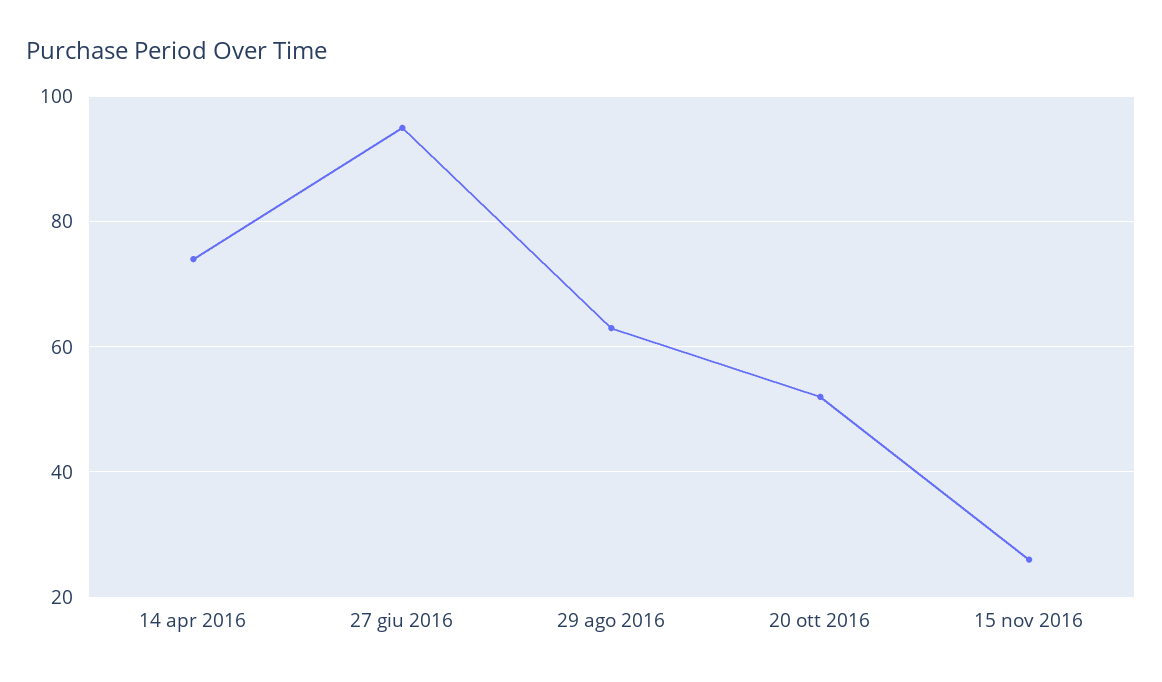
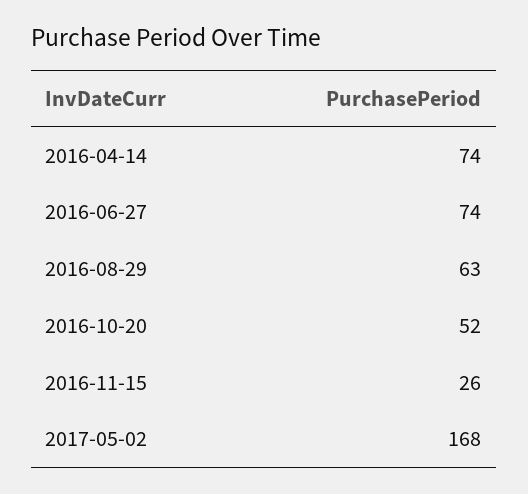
  {
    "14 apr 2016": 74,
-   "27 giu 2016": 95,
+   "27 giu 2016": 74,
    "29 ago 2016": 63,
    "20 ott 2016": 52,
-   "15 nov 2016": 26
+   "15 nov 2016": 26,
+   "2017-05-02": 168
  }

